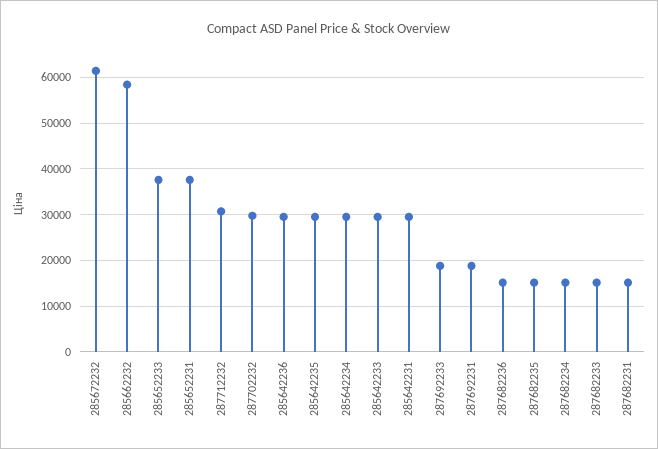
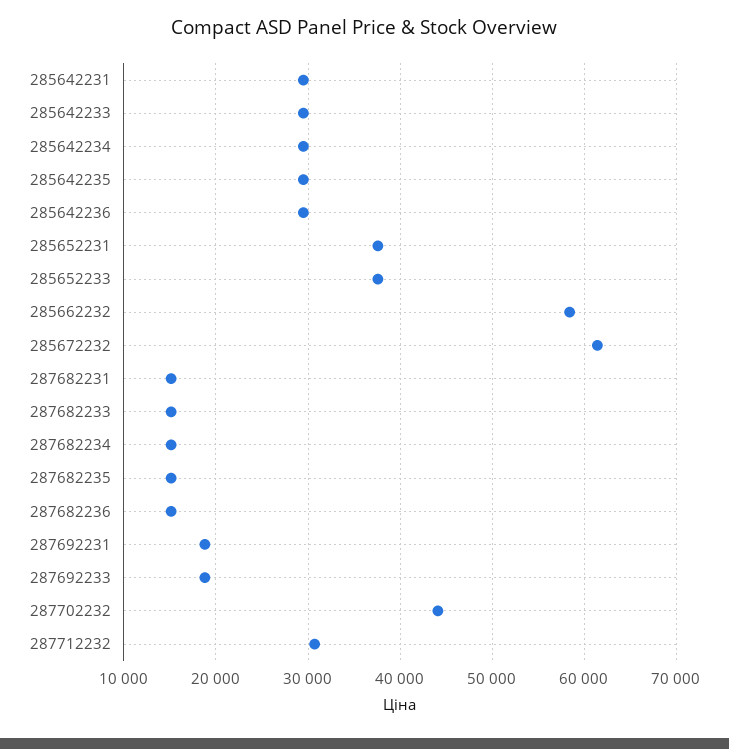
  {
    "285672232": 61000,
    "285662232": 58000,
    "285652233": 38000,
    "285652231": 38000,
    "287712232": 31000,
-   "287702232": 30000,
+   "287702232": 44000,
    "285642236": 29000,
    "285642235": 29000,
    "285642234": 29000,
    "285642233": 29000,
    "285642231": 29000,
    "287692233": 19000,
    "287692231": 19000,
    "287682236": 15000,
    "287682235": 15000,
    "287682234": 15000,
    "287682233": 15000,
    "287682231": 15000
  }

